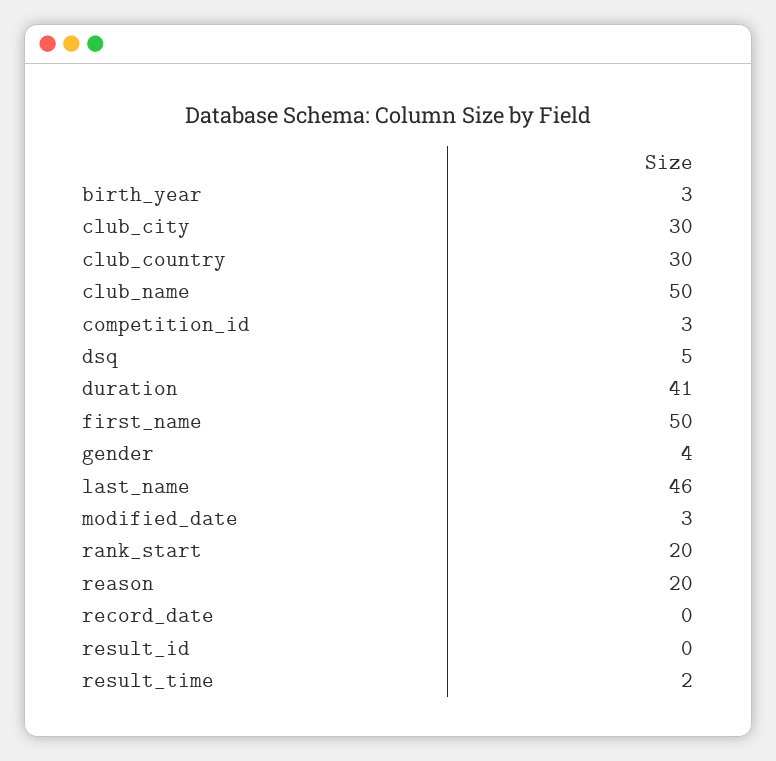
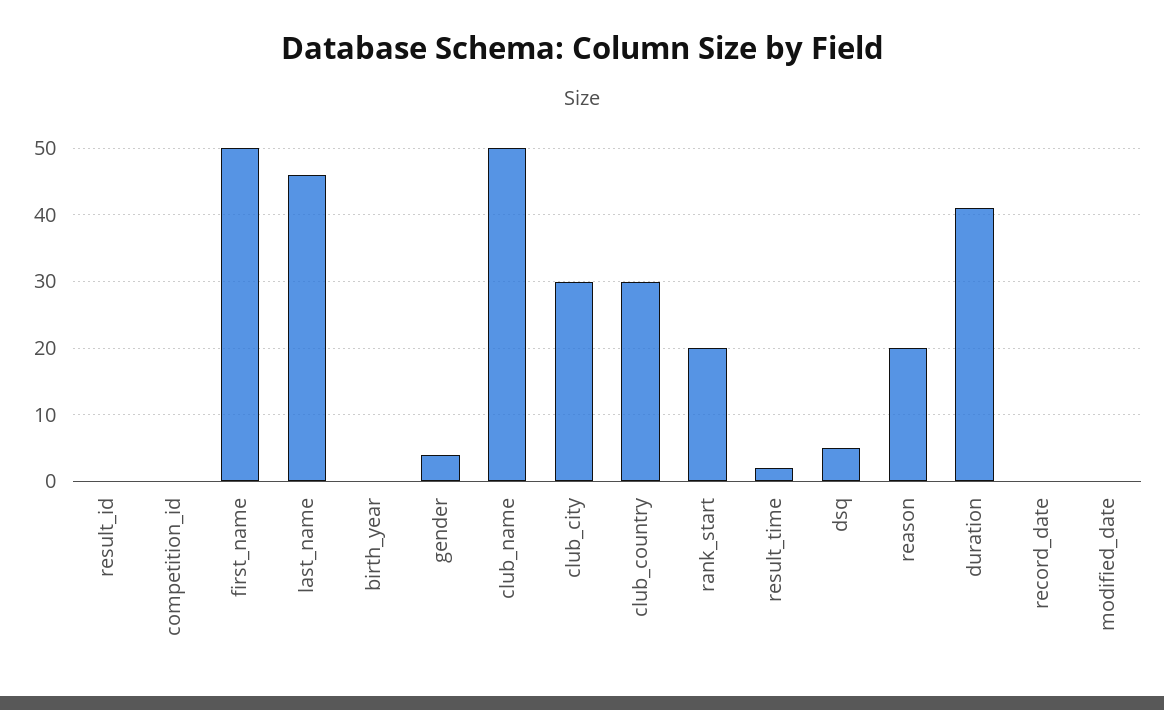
  {
-   "birth_year": 3,
+   "birth_year": 0,
    "club_city": 30,
    "club_country": 30,
    "club_name": 50,
-   "competition_id": 3,
+   "competition_id": 0,
    "dsq": 5,
    "duration": 41,
    "first_name": 50,
    "gender": 4,
    "last_name": 46,
-   "modified_date": 3,
+   "modified_date": 0,
    "rank_start": 20,
    "reason": 20,
    "record_date": 0,
    "result_id": 0,
    "result_time": 2
  }

